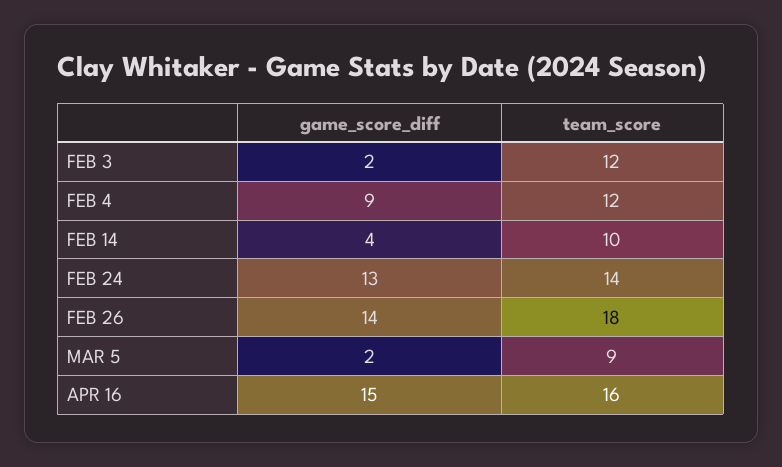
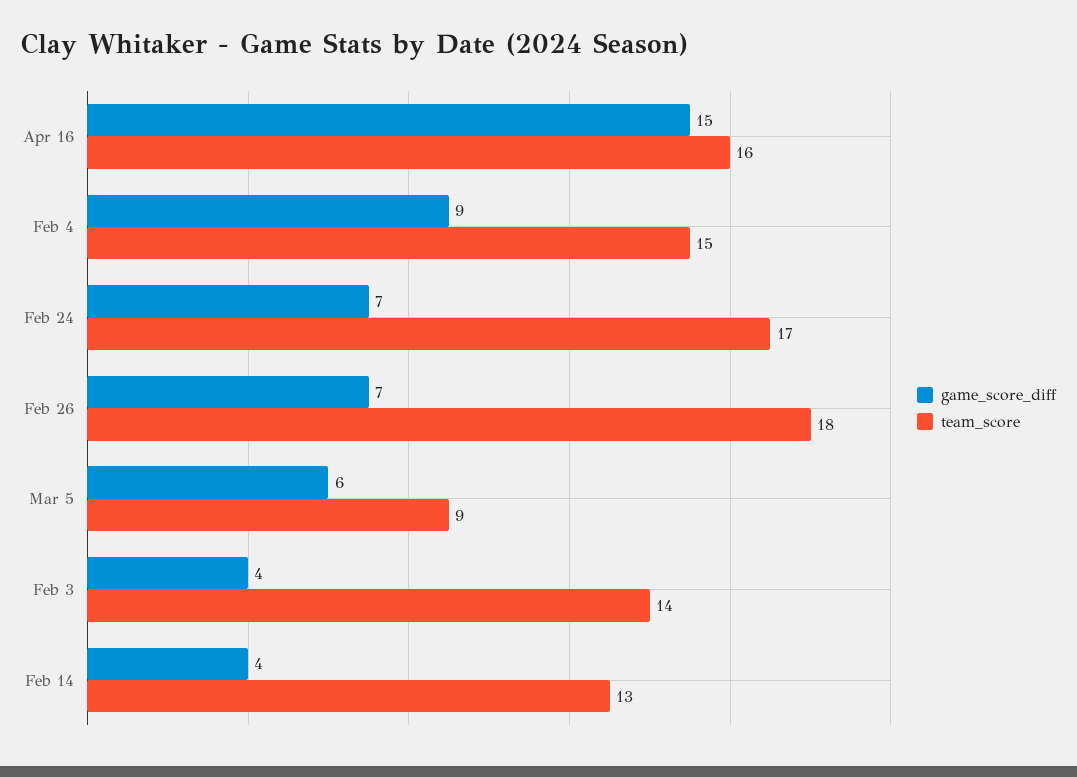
  {
    "game_score_diff": {
-     "FEB 3": 2,
+     "FEB 3": 4,
      "FEB 4": 9,
      "FEB 14": 4,
-     "FEB 24": 13,
+     "FEB 24": 7,
-     "FEB 26": 14,
+     "FEB 26": 7,
-     "MAR 5": 2,
+     "MAR 5": 6,
      "APR 16": 15
    },
    "team_score": {
-     "FEB 3": 12,
+     "FEB 3": 14,
-     "FEB 4": 12,
+     "FEB 4": 15,
-     "FEB 14": 10,
+     "FEB 14": 13,
-     "FEB 24": 14,
+     "FEB 24": 17,
      "FEB 26": 18,
      "MAR 5": 9,
      "APR 16": 16
    }
  }

